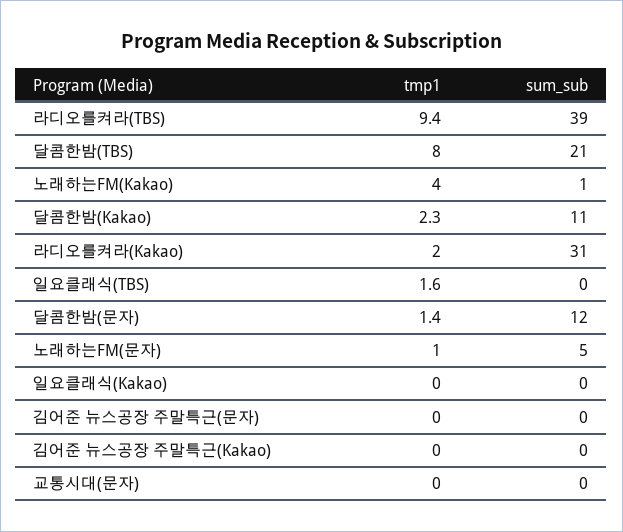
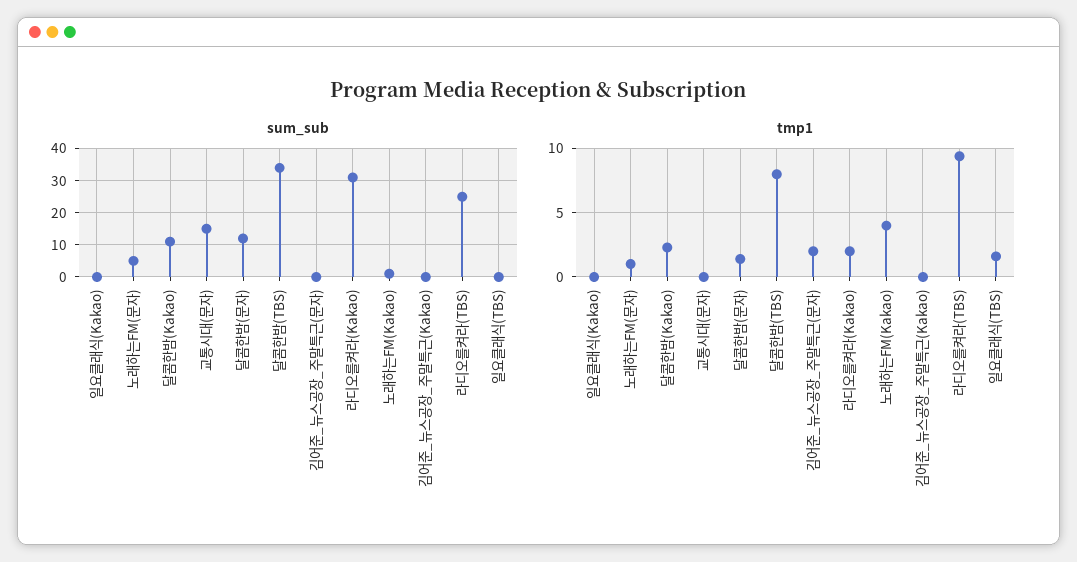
  {
    "tmp1": {
      "라디오를켜라(TBS)": 9.4,
      "달콤한밤(TBS)": 8,
      "노래하는FM(Kakao)": 4,
      "달콤한밤(Kakao)": 2.3,
      "라디오를켜라(Kakao)": 2,
      "일요클래식(TBS)": 1.6,
      "달콤한밤(문자)": 1.4,
      "노래하는FM(문자)": 1,
      "일요클래식(Kakao)": 0,
-     "김어준 뉴스공장 주말특근(문자)": 0,
+     "김어준 뉴스공장 주말특근(문자)": 2,
      "김어준 뉴스공장 주말특근(Kakao)": 0,
      "교통시대(문자)": 0
    },
    "sum_sub": {
-     "라디오를켜라(TBS)": 39,
+     "라디오를켜라(TBS)": 25,
-     "달콤한밤(TBS)": 21,
+     "달콤한밤(TBS)": 35,
      "노래하는FM(Kakao)": 1,
      "달콤한밤(Kakao)": 11,
      "라디오를켜라(Kakao)": 31,
      "일요클래식(TBS)": 0,
      "달콤한밤(문자)": 12,
      "노래하는FM(문자)": 5,
      "일요클래식(Kakao)": 0,
      "김어준 뉴스공장 주말특근(문자)": 0,
      "김어준 뉴스공장 주말특근(Kakao)": 0,
-     "교통시대(문자)": 0
+     "교통시대(문자)": 15
    }
  }

